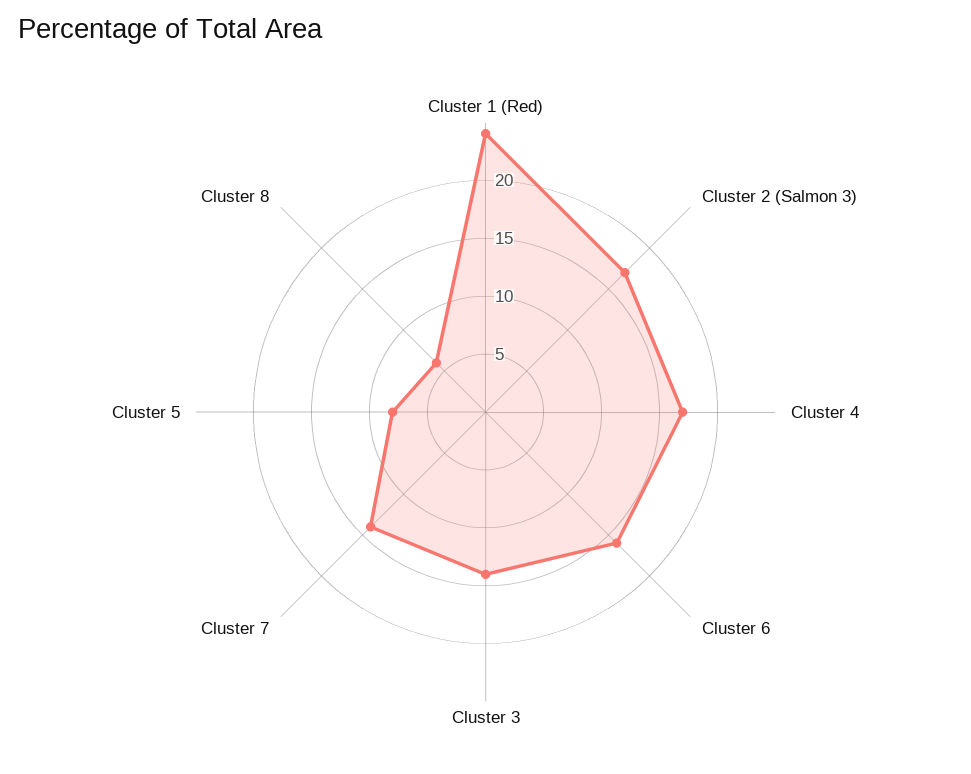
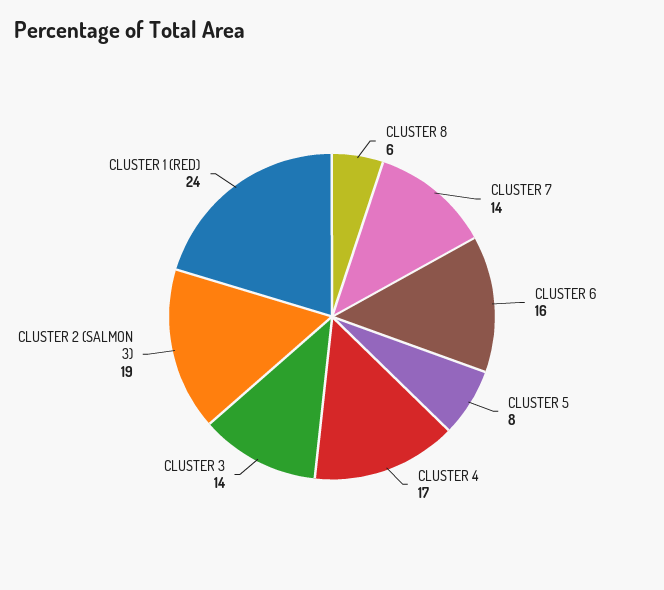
  {
    "Cluster 1 (Red)": 24,
-   "Cluster 2 (Salmon 3)": 17,
+   "Cluster 2 (Salmon 3)": 19,
    "Cluster 4": 17,
    "Cluster 6": 16,
    "Cluster 3": 14,
    "Cluster 7": 14,
    "Cluster 5": 8,
    "Cluster 8": 6
  }

